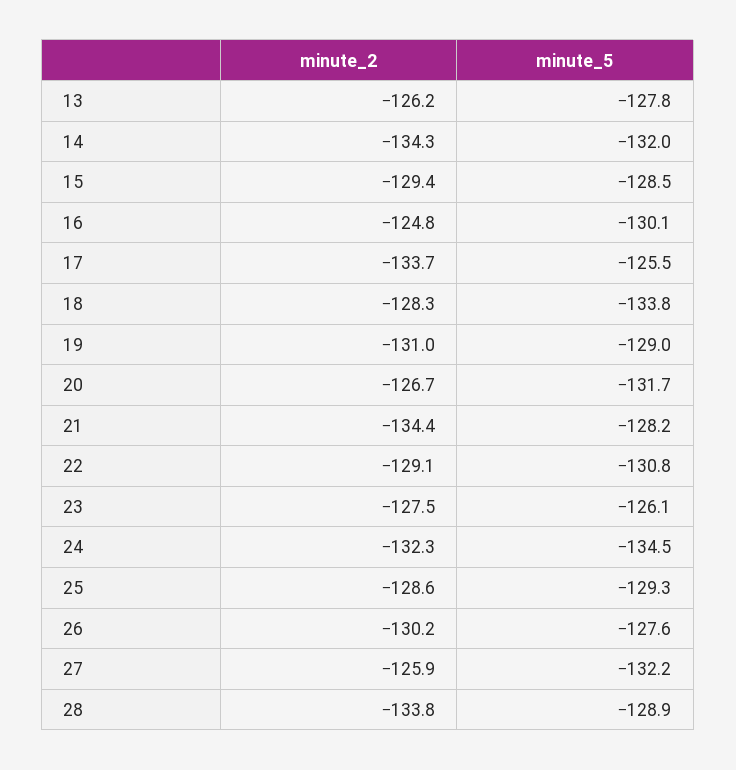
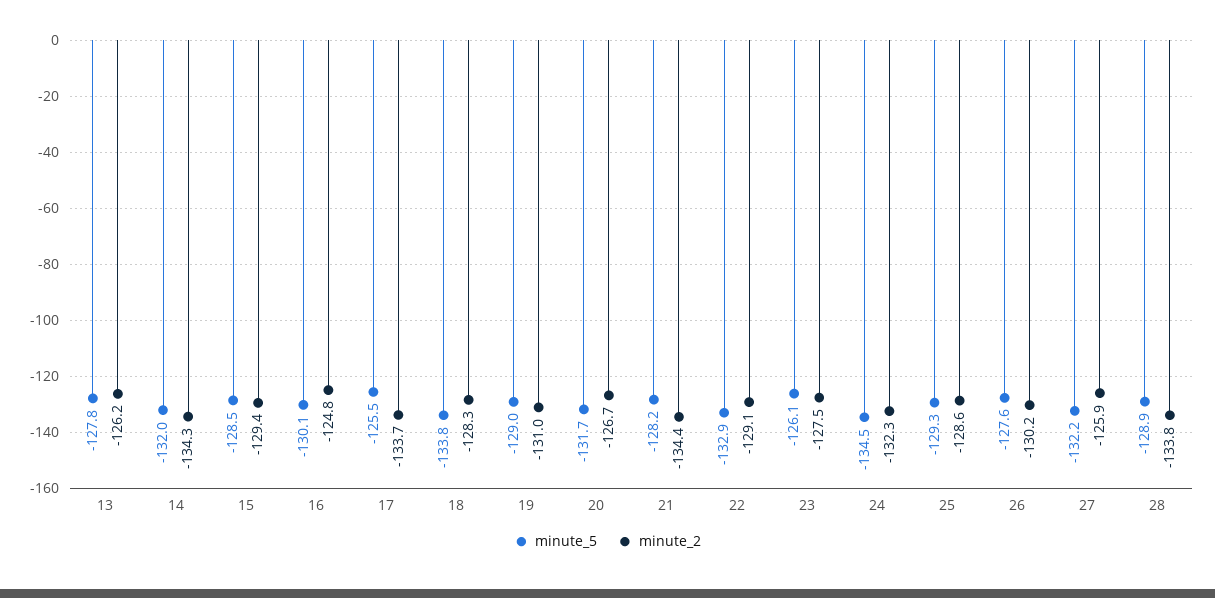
  {
    "minute_2": {
      "13": -126.2,
      "14": -134.3,
      "15": -129.4,
      "16": -124.8,
      "17": -133.7,
      "18": -128.3,
      "19": -131,
      "20": -126.7,
      "21": -134.4,
      "22": -129.1,
      "23": -127.5,
      "24": -132.3,
      "25": -128.6,
      "26": -130.2,
      "27": -125.9,
      "28": -133.8
    },
    "minute_5": {
      "13": -127.8,
      "14": -132,
      "15": -128.5,
      "16": -130.1,
      "17": -125.5,
      "18": -133.8,
      "19": -129,
      "20": -131.7,
      "21": -128.2,
-     "22": -130.8,
+     "22": -132.9,
      "23": -126.1,
      "24": -134.5,
      "25": -129.3,
      "26": -127.6,
      "27": -132.2,
      "28": -128.9
    }
  }

